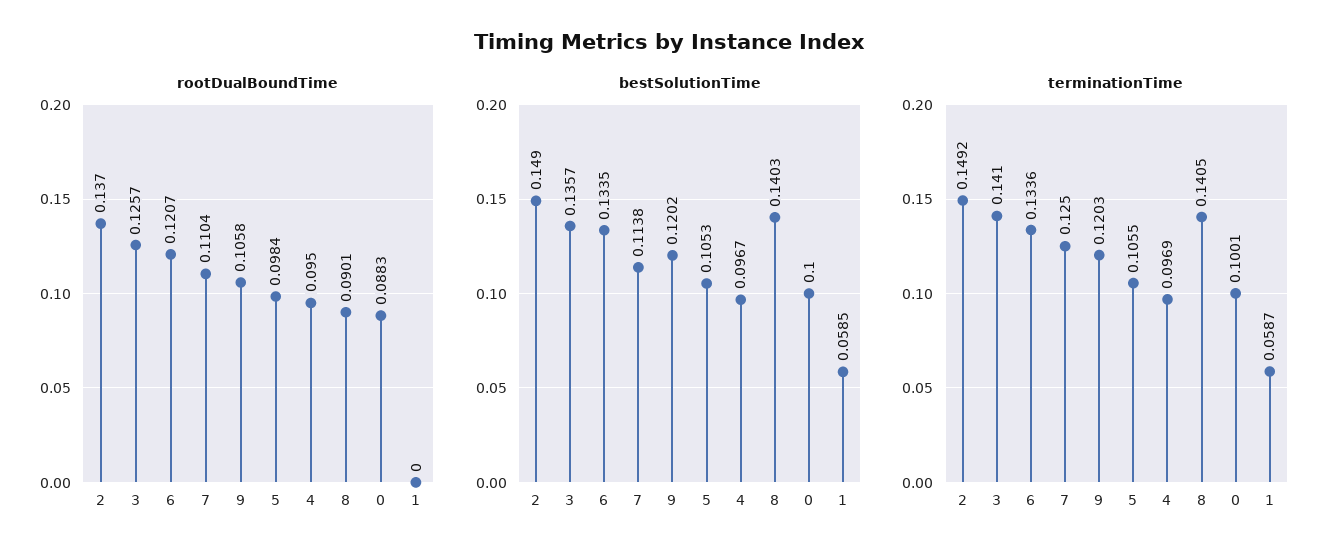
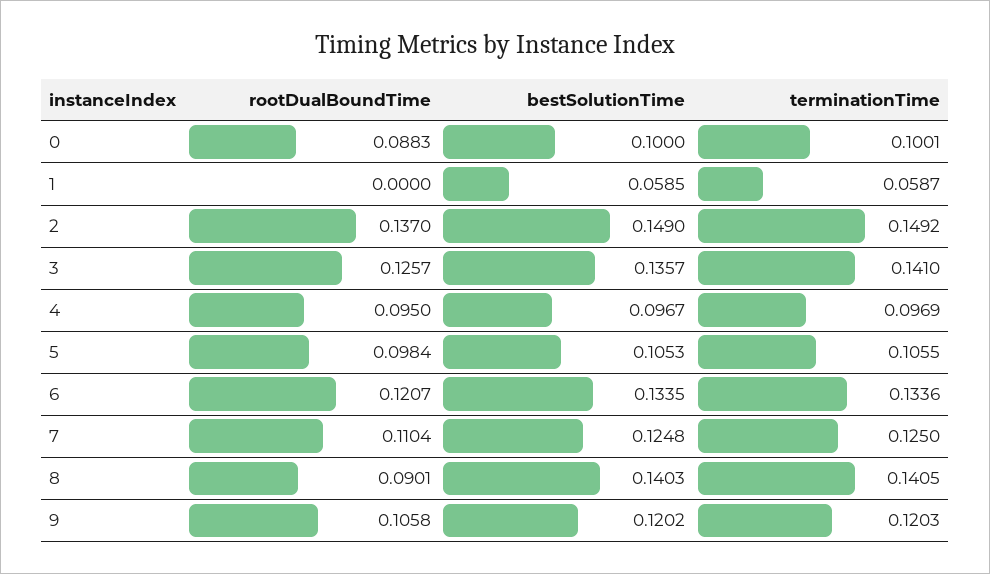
  {
    "rootDualBoundTime": {
      "2": 0.137,
      "3": 0.1257,
      "6": 0.1207,
      "7": 0.1104,
      "9": 0.1058,
      "5": 0.0984,
      "4": 0.095,
      "8": 0.0901,
      "0": 0.0883,
      "1": 0
    },
    "bestSolutionTime": {
      "2": 0.149,
      "3": 0.1357,
      "6": 0.1335,
-     "7": 0.1138,
+     "7": 0.1248,
      "9": 0.1202,
      "5": 0.1053,
      "4": 0.0967,
      "8": 0.1403,
      "0": 0.1,
      "1": 0.0585
    },
    "terminationTime": {
      "2": 0.1492,
      "3": 0.141,
      "6": 0.1336,
      "7": 0.125,
      "9": 0.1203,
      "5": 0.1055,
      "4": 0.0969,
      "8": 0.1405,
      "0": 0.1001,
      "1": 0.0587
    }
  }

